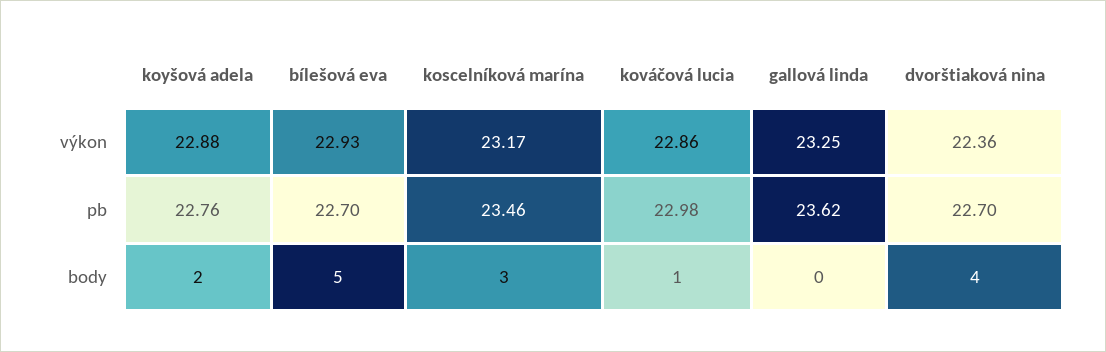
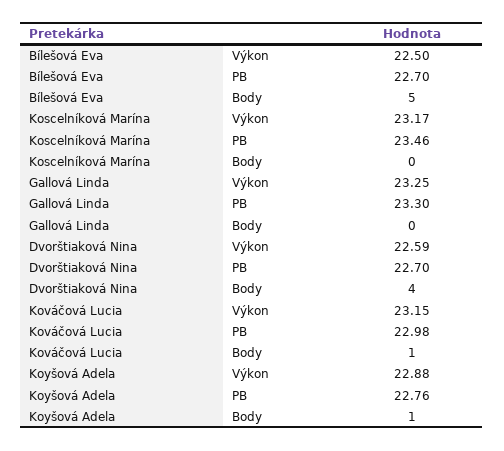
  {
    "koyšová adela": {
      "výkon": 22.88,
      "pb": 22.76,
-     "body": 2
+     "body": 1
    },
    "bílešová eva": {
-     "výkon": 22.93,
+     "výkon": 22.5,
      "pb": 22.7,
      "body": 5
    },
    "koscelníková marína": {
      "výkon": 23.17,
      "pb": 23.46,
-     "body": 3
+     "body": 0
    },
    "kováčová lucia": {
-     "výkon": 22.86,
+     "výkon": 23.15,
      "pb": 22.98,
      "body": 1
    },
    "gallová linda": {
      "výkon": 23.25,
-     "pb": 23.62,
+     "pb": 23.3,
      "body": 0
    },
    "dvorštiaková nina": {
-     "výkon": 22.36,
+     "výkon": 22.59,
      "pb": 22.7,
      "body": 4
    }
  }

